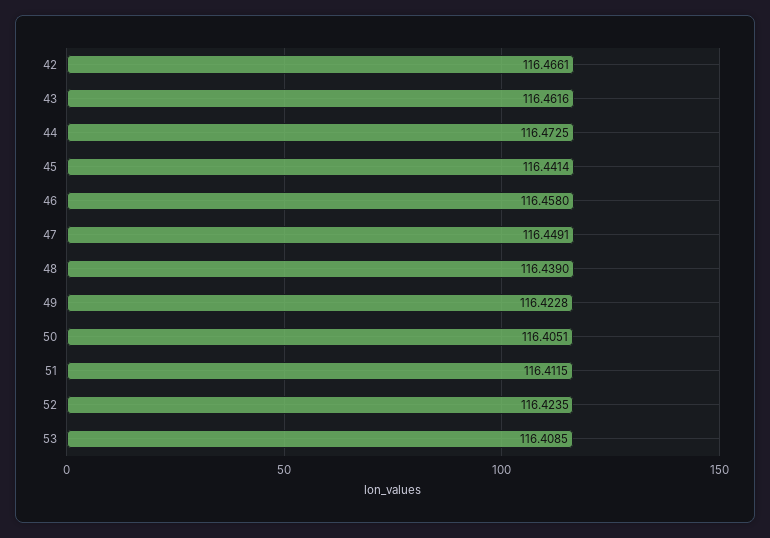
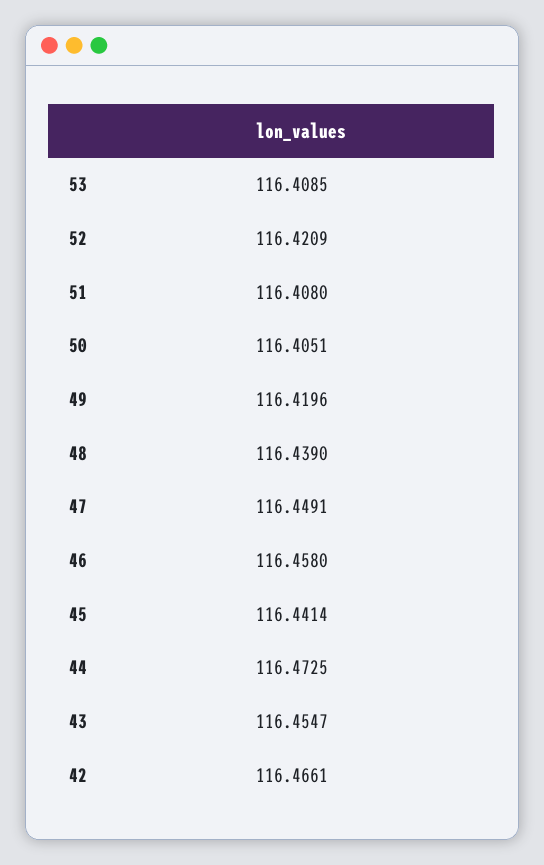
  {
    "42": 116.4661,
-   "43": 116.4616,
+   "43": 116.4547,
    "44": 116.4725,
    "45": 116.4414,
    "46": 116.458,
    "47": 116.4491,
    "48": 116.439,
-   "49": 116.4228,
+   "49": 116.4196,
    "50": 116.4051,
-   "51": 116.4115,
+   "51": 116.408,
-   "52": 116.4235,
+   "52": 116.4209,
    "53": 116.4085
  }

